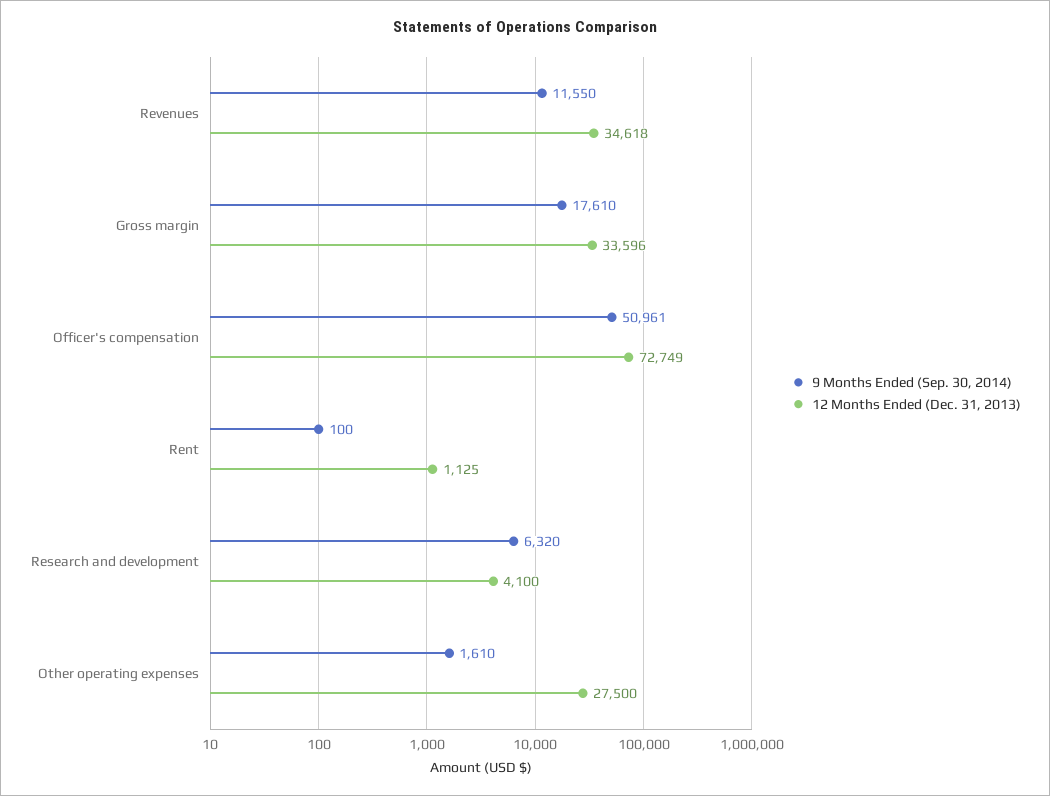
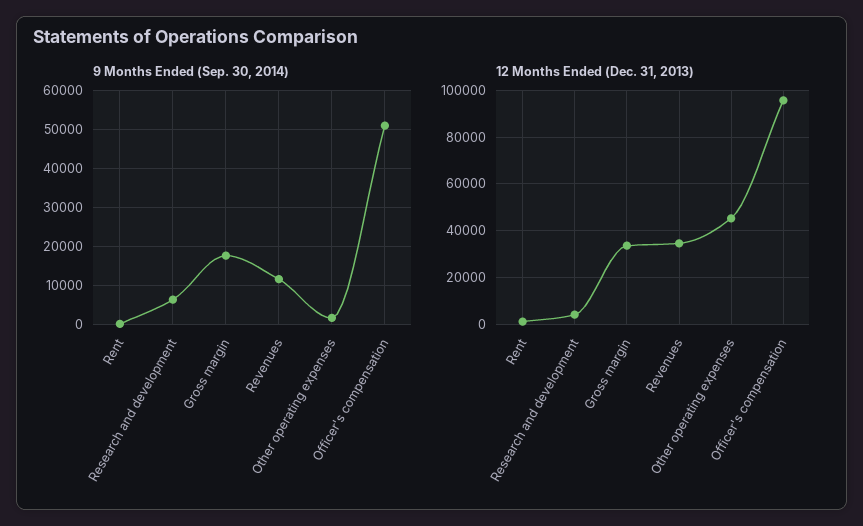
  {
    "9 Months Ended (Sep. 30, 2014)": {
      "Revenues": 11550,
      "Gross margin": 17610,
      "Officer's compensation": 50961,
      "Rent": 100,
      "Research and development": 6320,
      "Other operating expenses": 1610
    },
    "12 Months Ended (Dec. 31, 2013)": {
      "Revenues": 34618,
      "Gross margin": 33596,
-     "Officer's compensation": 72749,
+     "Officer's compensation": 95000,
      "Rent": 1125,
      "Research and development": 4100,
-     "Other operating expenses": 27500
+     "Other operating expenses": 45000
    }
  }

